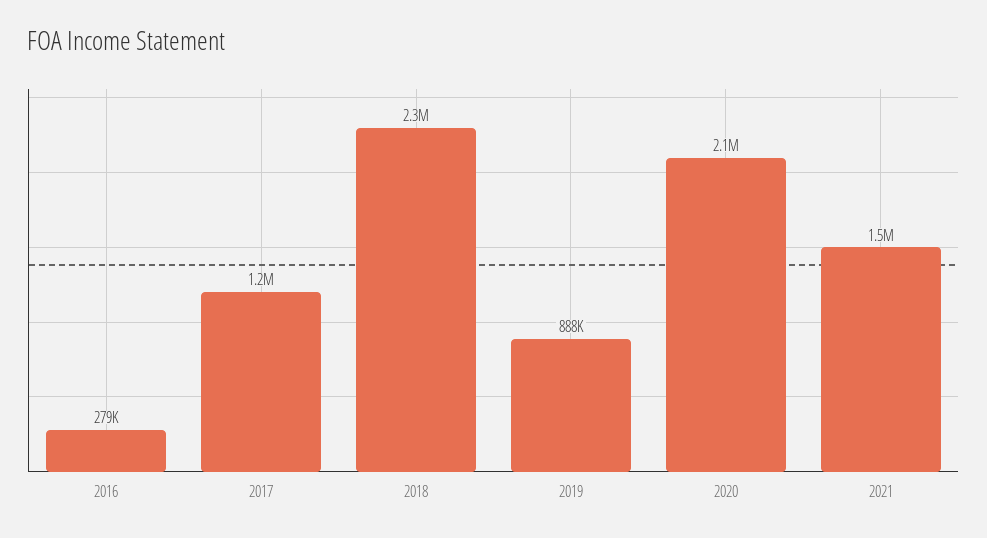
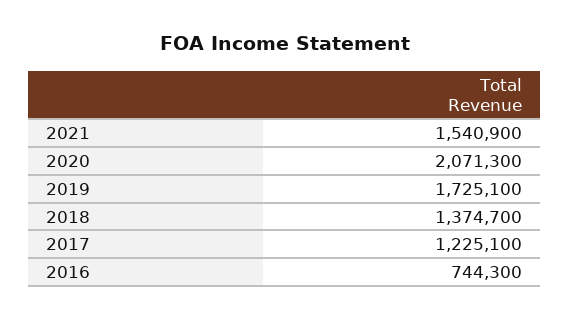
  {
-   "2016": 279000,
+   "2016": 744300,
    "2017": 1225100,
-   "2018": 2300000,
+   "2018": 1374700,
-   "2019": 888000,
+   "2019": 1725100,
    "2020": 2071300,
    "2021": 1540900
  }

